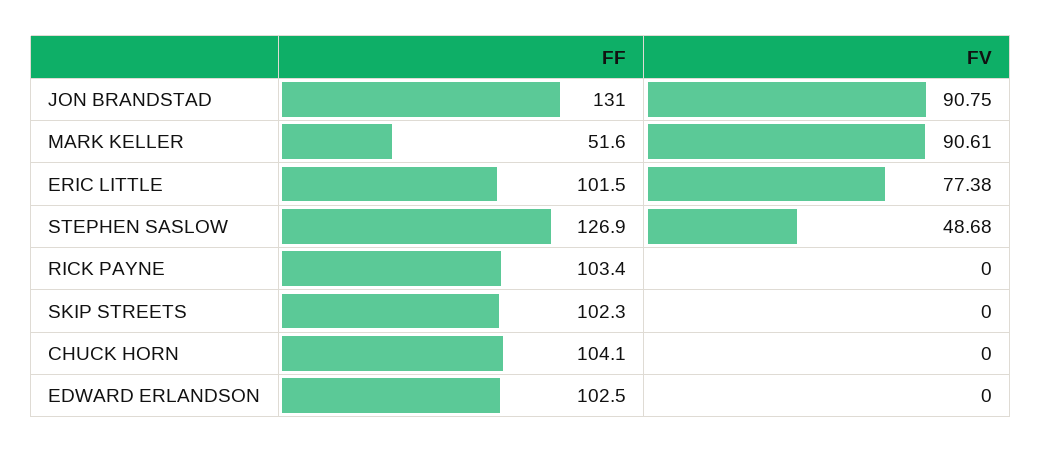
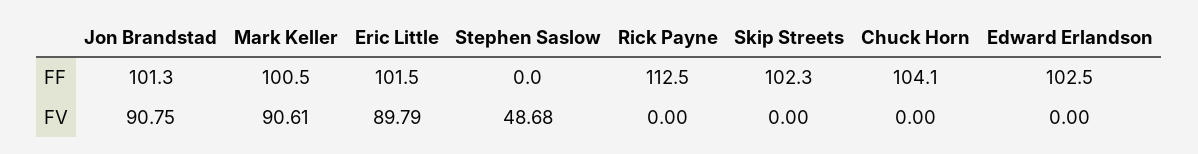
  {
    "FF": {
-     "JON BRANDSTAD": 131,
+     "JON BRANDSTAD": 101.3,
-     "MARK KELLER": 51.6,
+     "MARK KELLER": 100.5,
      "ERIC LITTLE": 101.5,
-     "STEPHEN SASLOW": 126.9,
+     "STEPHEN SASLOW": 0,
-     "RICK PAYNE": 103.4,
+     "RICK PAYNE": 112.5,
      "SKIP STREETS": 102.3,
      "CHUCK HORN": 104.1,
      "EDWARD ERLANDSON": 102.5
    },
    "FV": {
      "JON BRANDSTAD": 90.75,
      "MARK KELLER": 90.61,
-     "ERIC LITTLE": 77.38,
+     "ERIC LITTLE": 89.79,
      "STEPHEN SASLOW": 48.68,
      "RICK PAYNE": 0,
      "SKIP STREETS": 0,
      "CHUCK HORN": 0,
      "EDWARD ERLANDSON": 0
    }
  }

